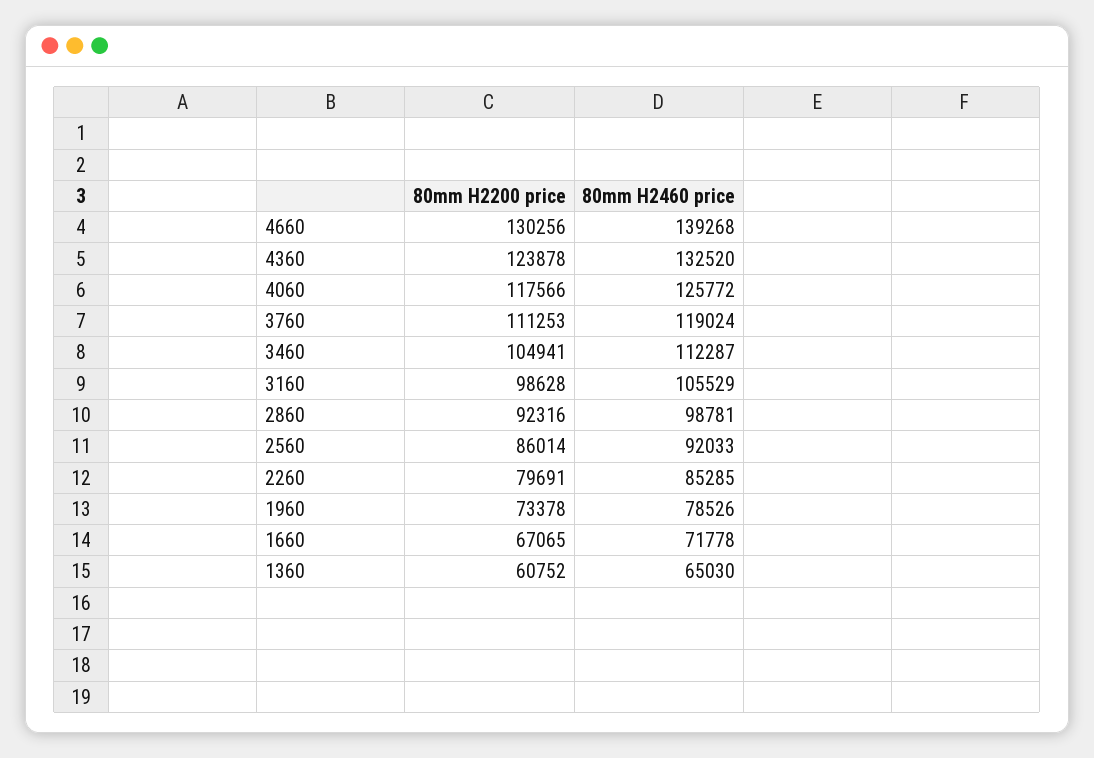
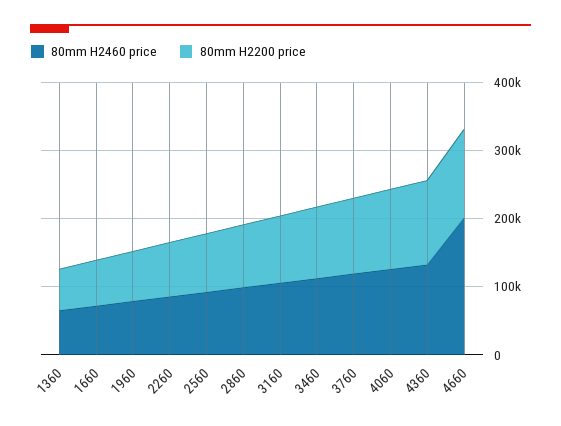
  {
    "80mm H2200 price": {
      "4660": 130256,
      "4360": 123878,
      "4060": 117566,
      "3760": 111253,
      "3460": 104941,
      "3160": 98628,
      "2860": 92316,
      "2560": 86014,
      "2260": 79691,
      "1960": 73378,
      "1660": 67065,
      "1360": 60752
    },
    "80mm H2460 price": {
-     "4660": 139268,
+     "4660": 200000,
      "4360": 132520,
      "4060": 125772,
      "3760": 119024,
      "3460": 112287,
      "3160": 105529,
      "2860": 98781,
      "2560": 92033,
      "2260": 85285,
      "1960": 78526,
      "1660": 71778,
      "1360": 65030
    }
  }

